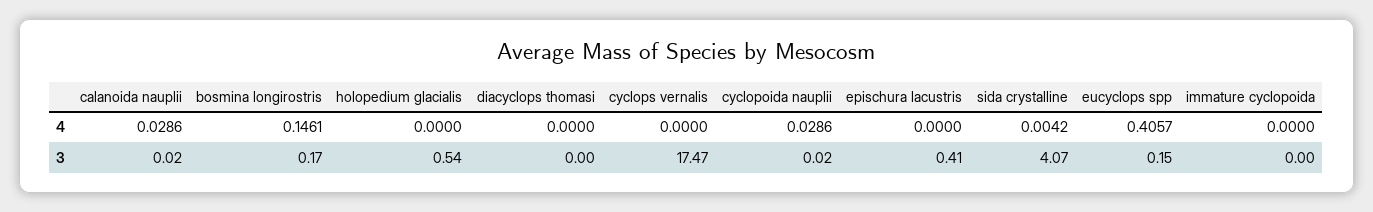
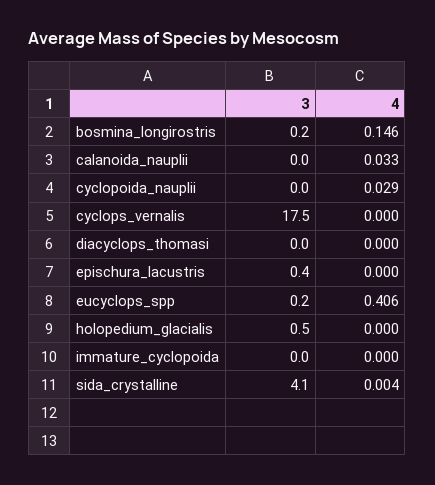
  {
    "calanoida nauplii": {
-     "4": 0.0286,
+     "4": 0.033,
      "3": 0.02
    },
    "bosmina longirostris": {
      "4": 0.1461,
      "3": 0.17
    },
    "holopedium glacialis": {
      "4": 0,
      "3": 0.54
    },
    "diacyclops thomasi": {
      "4": 0,
      "3": 0
    },
    "cyclops vernalis": {
      "4": 0,
      "3": 17.47
    },
    "cyclopoida nauplii": {
      "4": 0.0286,
      "3": 0.02
    },
    "epischura lacustris": {
      "4": 0,
      "3": 0.41
    },
    "sida crystalline": {
      "4": 0.0042,
      "3": 4.07
    },
    "eucyclops spp": {
      "4": 0.4057,
      "3": 0.15
    },
    "immature cyclopoida": {
      "4": 0,
      "3": 0
    }
  }

